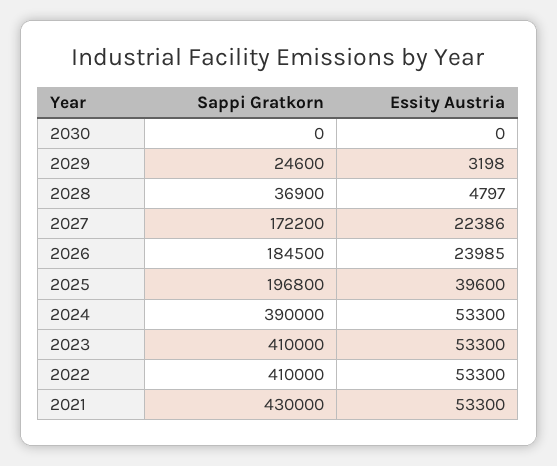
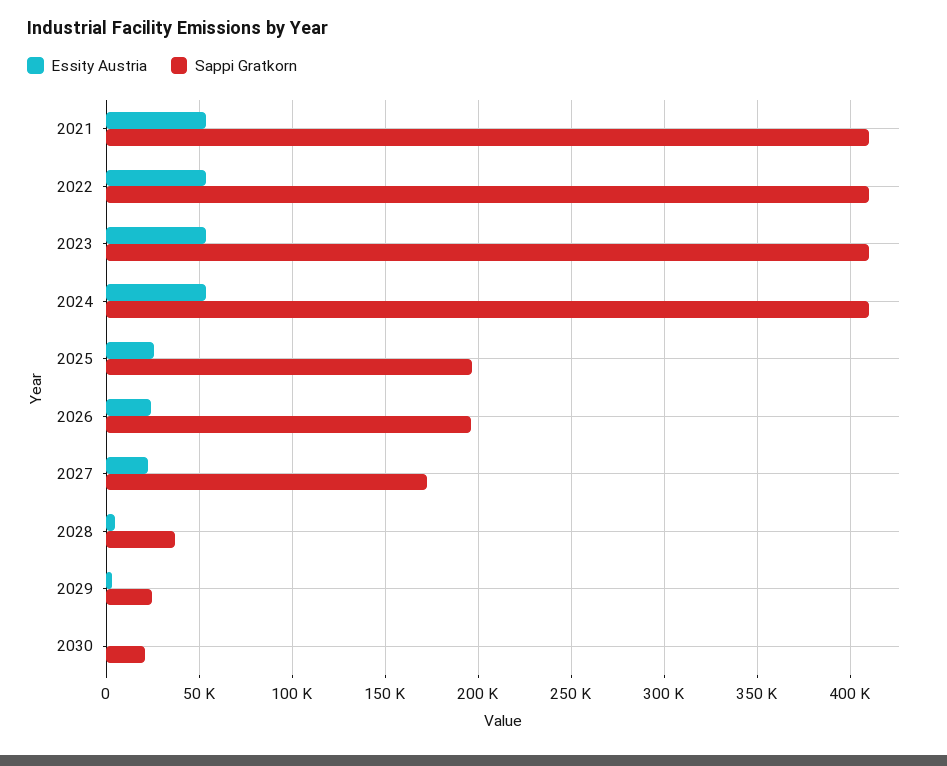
  {
    "Sappi Gratkorn": {
-     "2030": 0,
+     "2030": 20000,
      "2029": 24600,
      "2028": 36900,
      "2027": 172200,
-     "2026": 184500,
+     "2026": 195000,
      "2025": 196800,
-     "2024": 390000,
+     "2024": 410000,
      "2023": 410000,
      "2022": 410000,
-     "2021": 430000
+     "2021": 410000
    },
    "Essity Austria": {
      "2030": 0,
      "2029": 3198,
      "2028": 4797,
      "2027": 22386,
      "2026": 23985,
-     "2025": 39600,
+     "2025": 25000,
      "2024": 53300,
      "2023": 53300,
      "2022": 53300,
      "2021": 53300
    }
  }

